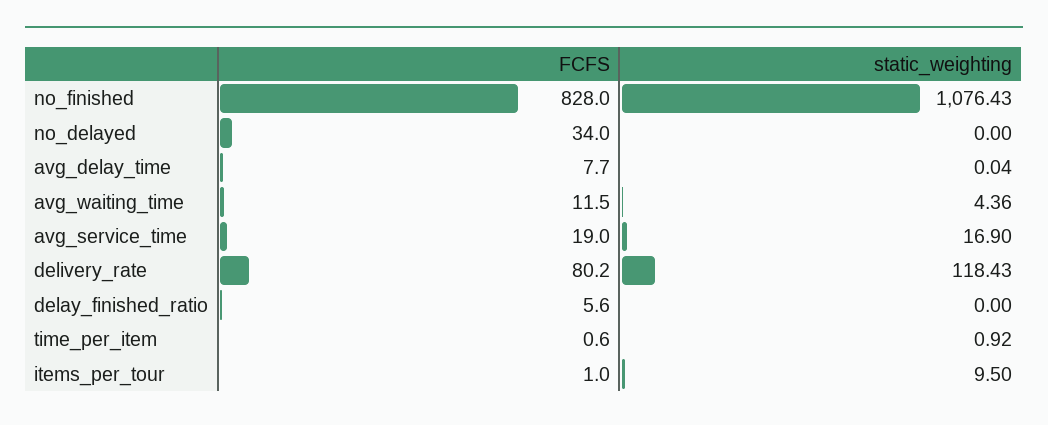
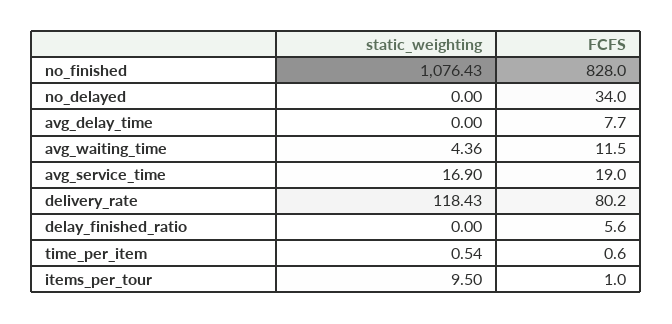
  {
    "FCFS": {
      "no_finished": 828,
      "no_delayed": 34,
      "avg_delay_time": 7.7,
      "avg_waiting_time": 11.5,
      "avg_service_time": 19,
      "delivery_rate": 80.2,
      "delay_finished_ratio": 5.6,
      "time_per_item": 0.6,
      "items_per_tour": 1
    },
    "static_weighting": {
      "no_finished": 1076.43,
      "no_delayed": 0,
-     "avg_delay_time": 0.04,
+     "avg_delay_time": 0,
      "avg_waiting_time": 4.36,
      "avg_service_time": 16.9,
      "delivery_rate": 118.43,
      "delay_finished_ratio": 0,
-     "time_per_item": 0.92,
+     "time_per_item": 0.54,
      "items_per_tour": 9.5
    }
  }

